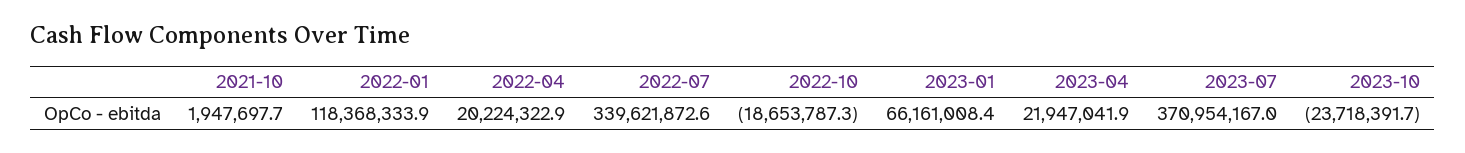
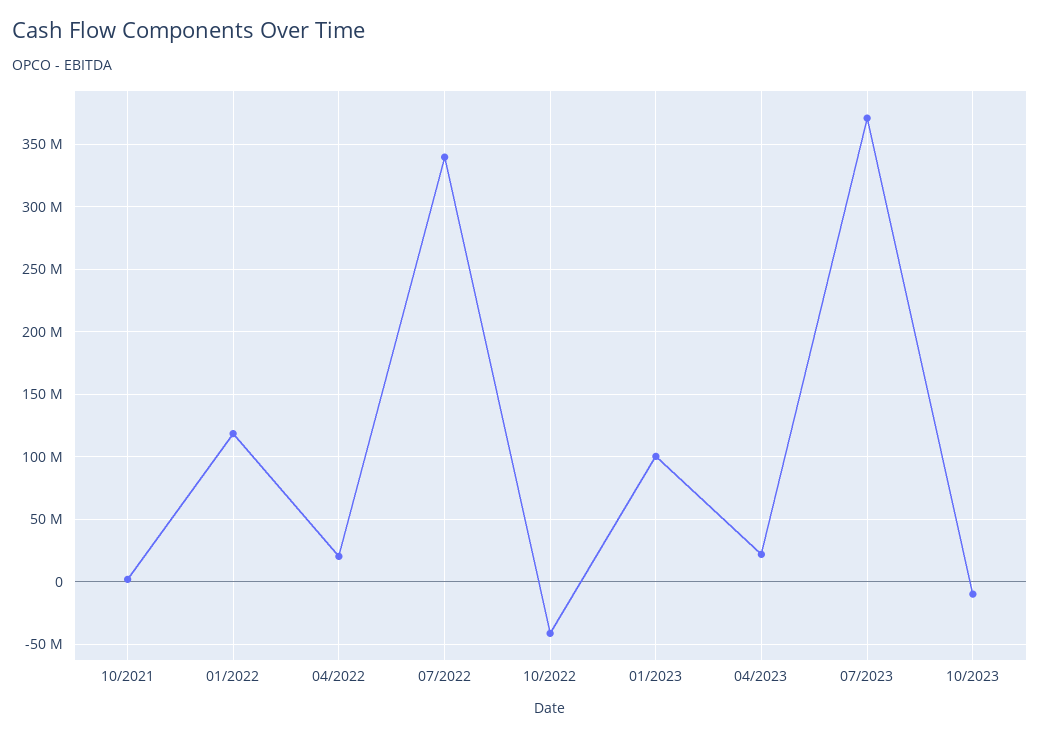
  {
    "2021-10": 1947697.7,
    "2022-01": 118368333.9,
    "2022-04": 20224322.9,
    "2022-07": 339621872.6,
-   "2022-10": -18653787.3,
+   "2022-10": -40000000,
-   "2023-01": 66161008.4,
+   "2023-01": 100000000,
    "2023-04": 21947041.9,
    "2023-07": 370954167,
-   "2023-10": -23718391.7
+   "2023-10": -10000000
  }

